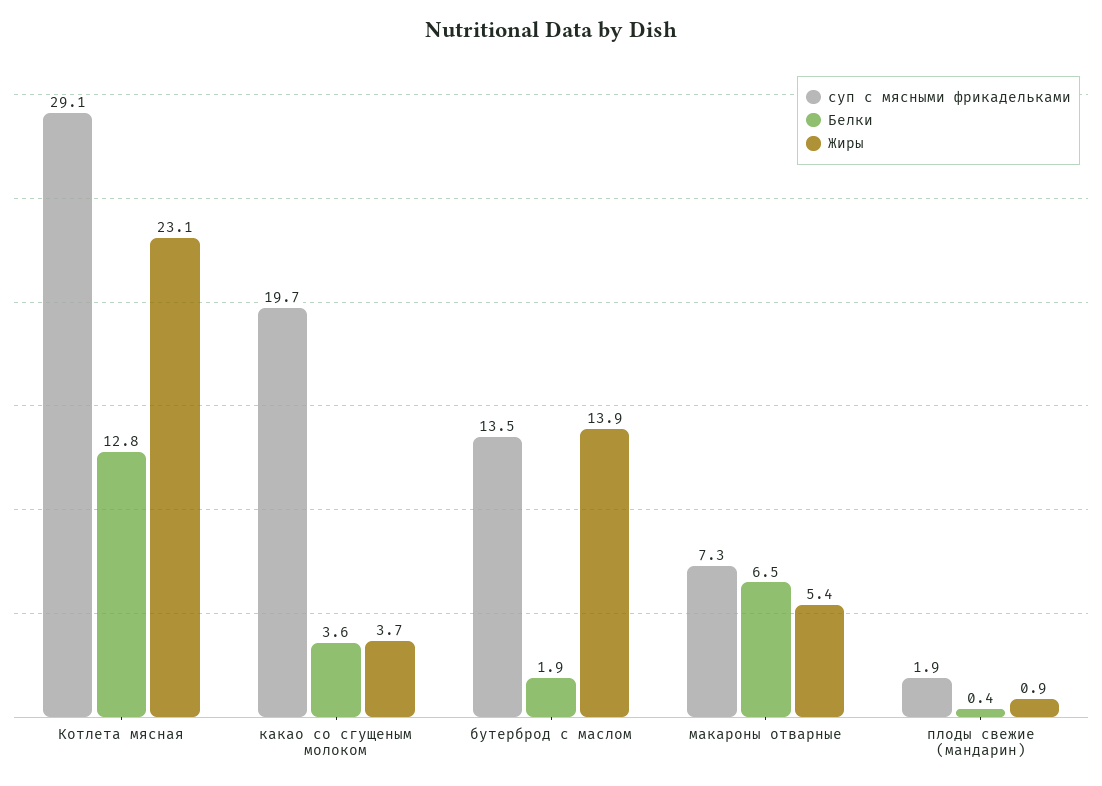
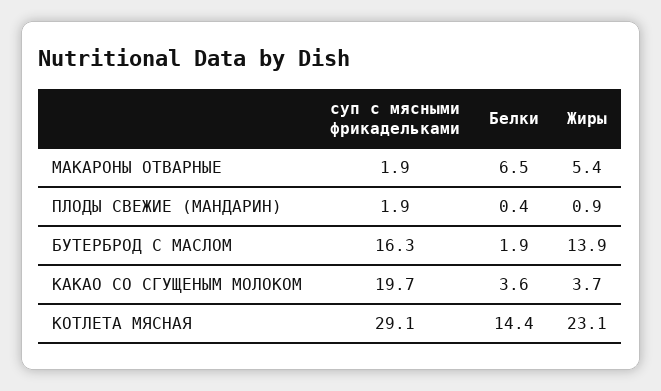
  {
    "суп с мясными фрикадельками": {
      "Котлета мясная": 29.1,
      "какао со сгущеным молоком": 19.7,
-     "бутерброд с маслом": 13.5,
+     "бутерброд с маслом": 16.3,
-     "макароны отварные": 7.3,
+     "макароны отварные": 1.9,
      "плоды свежие (мандарин)": 1.9
    },
    "Белки": {
-     "Котлета мясная": 12.8,
+     "Котлета мясная": 14.4,
      "какао со сгущеным молоком": 3.6,
      "бутерброд с маслом": 1.9,
      "макароны отварные": 6.5,
      "плоды свежие (мандарин)": 0.4
    },
    "Жиры": {
      "Котлета мясная": 23.1,
      "какао со сгущеным молоком": 3.7,
      "бутерброд с маслом": 13.9,
      "макароны отварные": 5.4,
      "плоды свежие (мандарин)": 0.9
    }
  }

